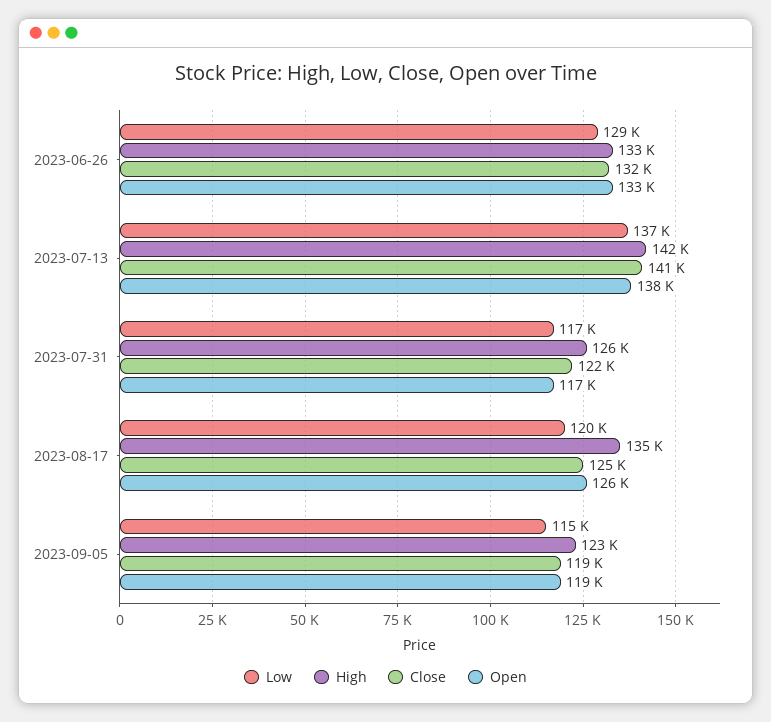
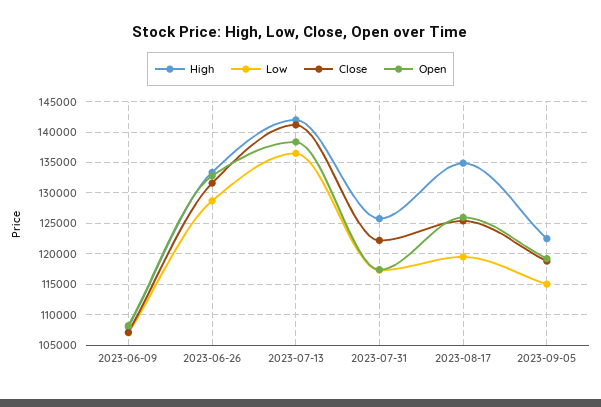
  {
    "Low": {
      "2023-06-26": 129000,
      "2023-07-13": 137000,
      "2023-07-31": 117000,
      "2023-08-17": 120000,
-     "2023-09-05": 115000
+     "2023-09-05": 115000,
+     "2023-06-09": 107000
    },
    "High": {
      "2023-06-26": 133000,
      "2023-07-13": 142000,
      "2023-07-31": 126000,
      "2023-08-17": 135000,
-     "2023-09-05": 123000
+     "2023-09-05": 123000,
+     "2023-06-09": 108000
    },
    "Close": {
      "2023-06-26": 132000,
      "2023-07-13": 141000,
      "2023-07-31": 122000,
      "2023-08-17": 125000,
-     "2023-09-05": 119000
+     "2023-09-05": 119000,
+     "2023-06-09": 107000
    },
    "Open": {
      "2023-06-26": 133000,
      "2023-07-13": 138000,
      "2023-07-31": 117000,
      "2023-08-17": 126000,
-     "2023-09-05": 119000
+     "2023-09-05": 119000,
+     "2023-06-09": 108000
    }
  }

